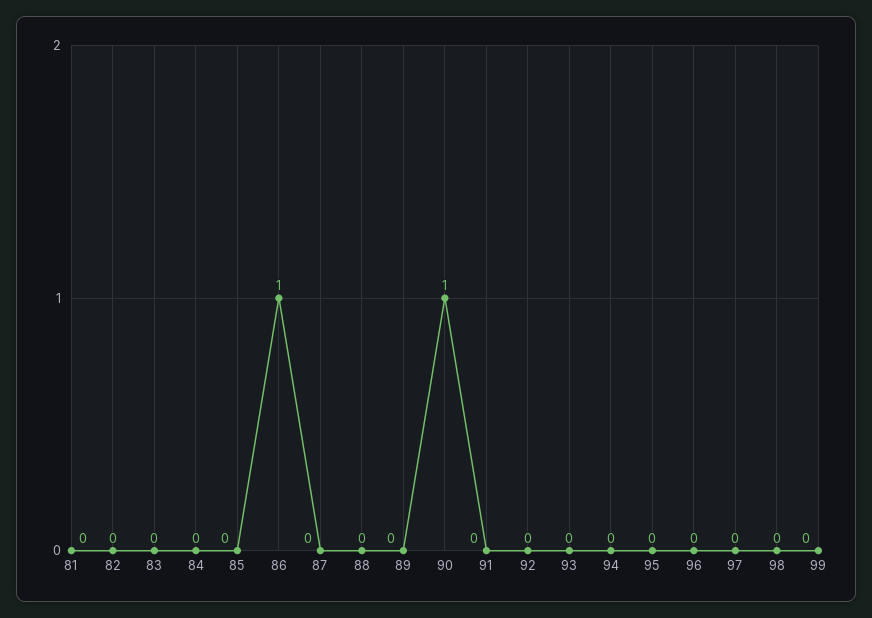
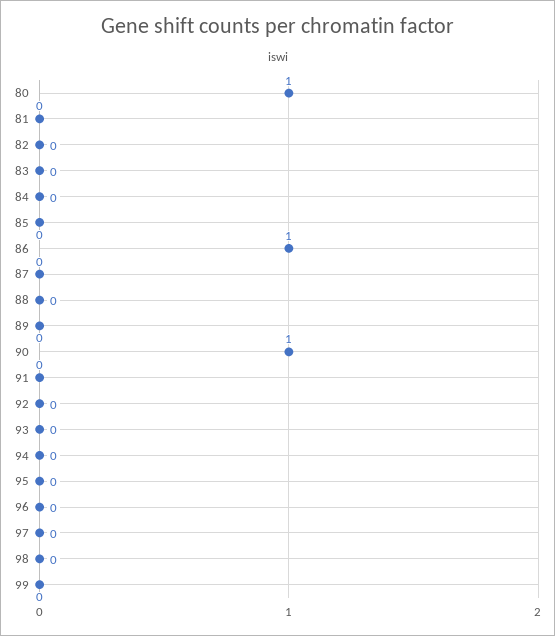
  {
    "81": 0,
    "82": 0,
    "83": 0,
    "84": 0,
    "85": 0,
    "86": 1,
    "87": 0,
    "88": 0,
    "89": 0,
    "90": 1,
    "91": 0,
    "92": 0,
    "93": 0,
    "94": 0,
    "95": 0,
    "96": 0,
    "97": 0,
    "98": 0,
-   "99": 0
+   "99": 0,
+   "80": 1
  }

